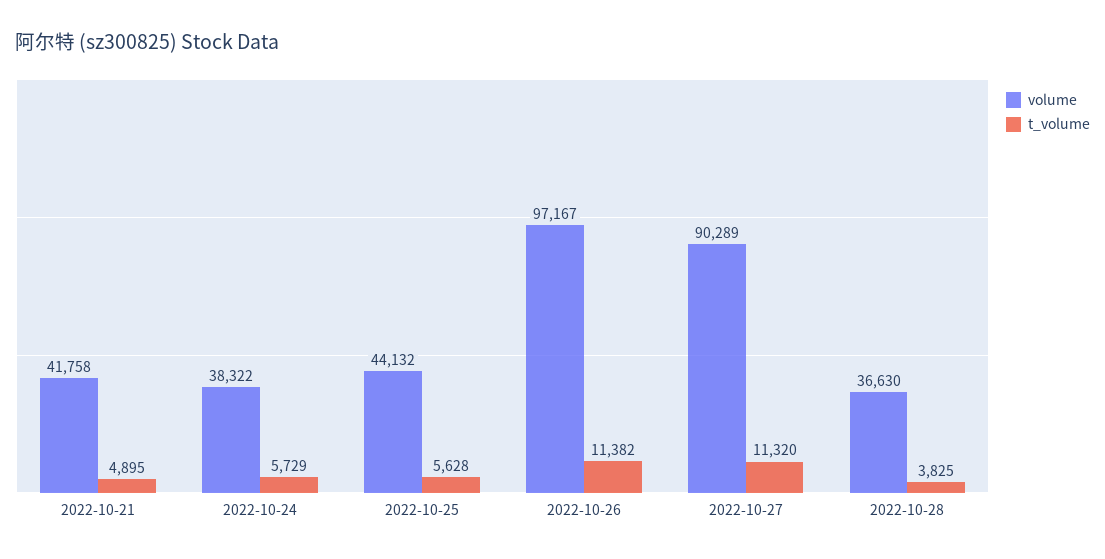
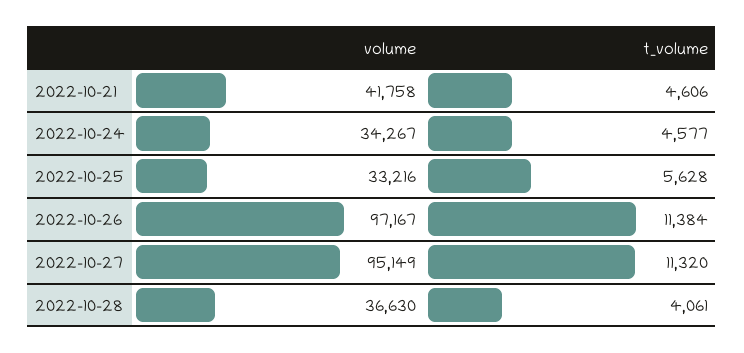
  {
    "volume": {
      "2022-10-21": 41758,
-     "2022-10-24": 38322,
+     "2022-10-24": 34267,
-     "2022-10-25": 44132,
+     "2022-10-25": 33216,
      "2022-10-26": 97167,
-     "2022-10-27": 90289,
+     "2022-10-27": 95149,
      "2022-10-28": 36630
    },
    "t_volume": {
-     "2022-10-21": 4895,
+     "2022-10-21": 4606,
-     "2022-10-24": 5729,
+     "2022-10-24": 4577,
      "2022-10-25": 5628,
-     "2022-10-26": 11382,
+     "2022-10-26": 11384,
      "2022-10-27": 11320,
-     "2022-10-28": 3825
+     "2022-10-28": 4061
    }
  }

